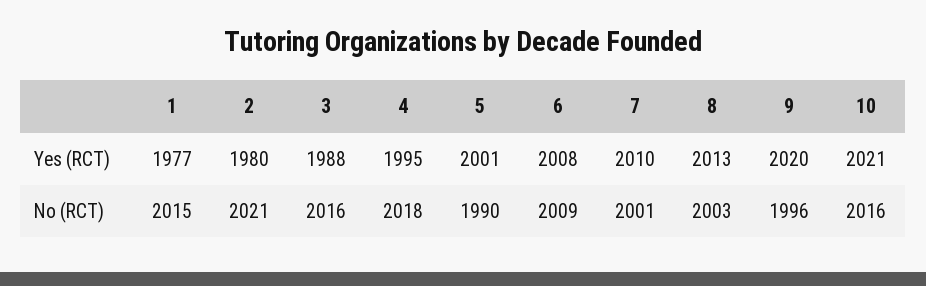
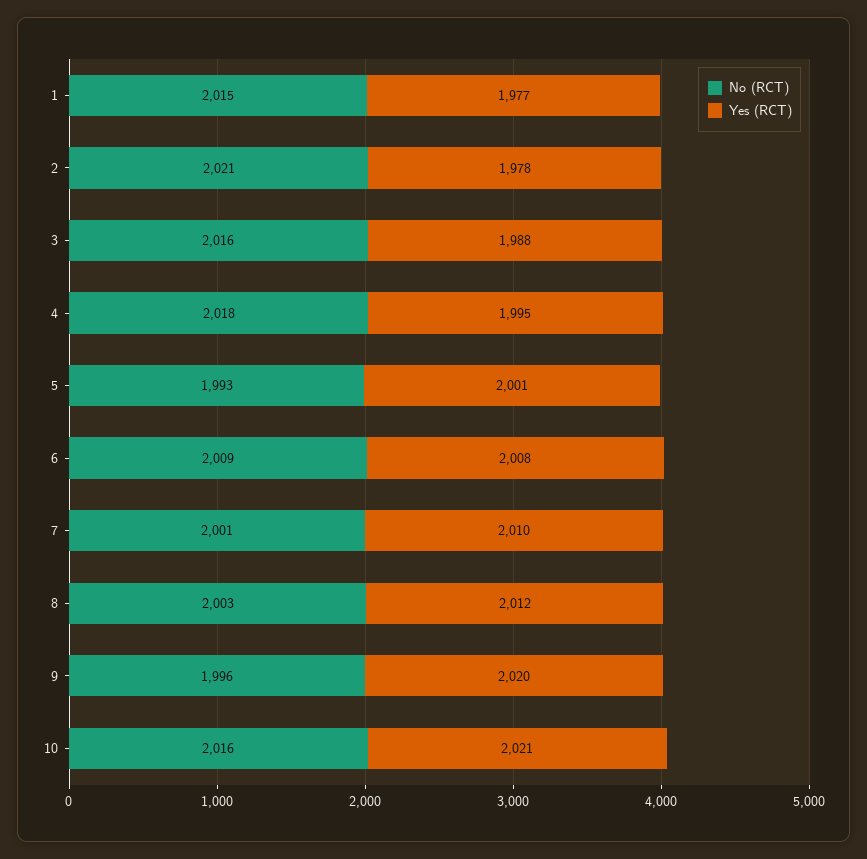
  {
    "Yes (RCT)": {
      "1": 1977,
-     "2": 1980,
+     "2": 1978,
      "3": 1988,
      "4": 1995,
      "5": 2001,
      "6": 2008,
      "7": 2010,
-     "8": 2013,
+     "8": 2012,
      "9": 2020,
      "10": 2021
    },
    "No (RCT)": {
      "1": 2015,
      "2": 2021,
      "3": 2016,
      "4": 2018,
-     "5": 1990,
+     "5": 1993,
      "6": 2009,
      "7": 2001,
      "8": 2003,
      "9": 1996,
      "10": 2016
    }
  }

